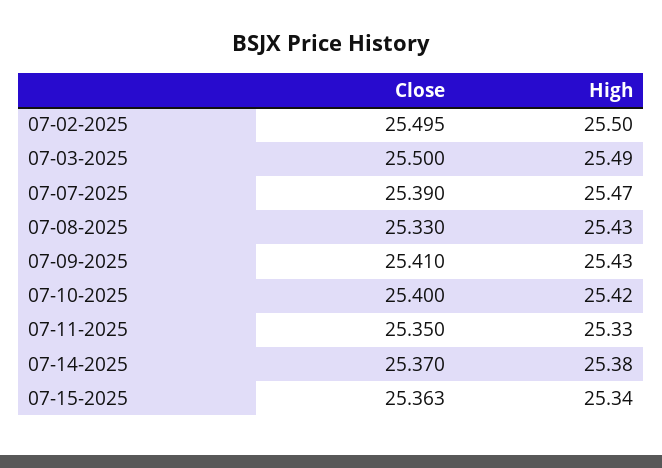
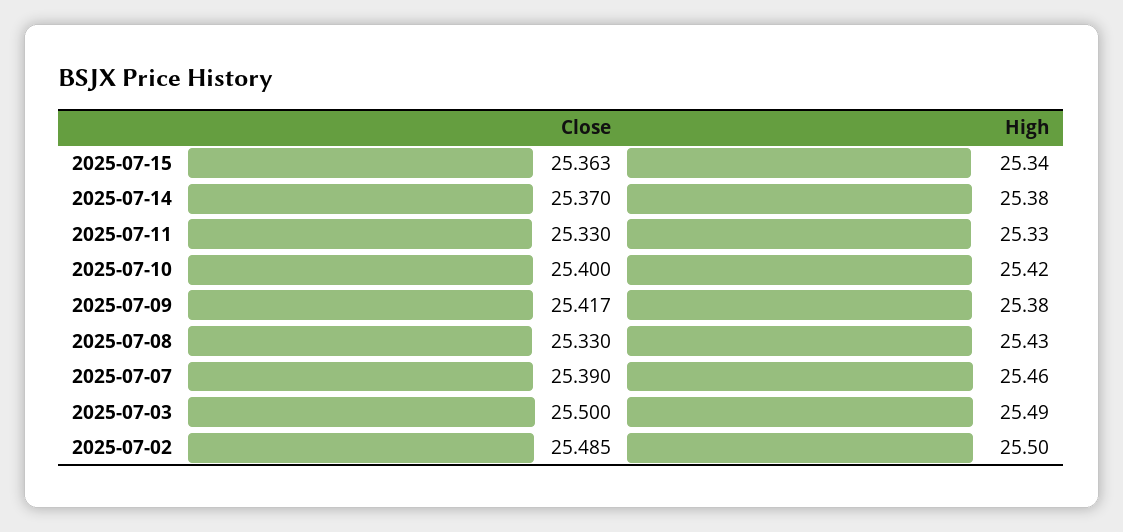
  {
    "Close": {
-     "07-02-2025": 25.495,
+     "07-02-2025": 25.485,
      "07-03-2025": 25.5,
      "07-07-2025": 25.39,
      "07-08-2025": 25.33,
-     "07-09-2025": 25.41,
+     "07-09-2025": 25.417,
      "07-10-2025": 25.4,
-     "07-11-2025": 25.35,
+     "07-11-2025": 25.33,
      "07-14-2025": 25.37,
      "07-15-2025": 25.363
    },
    "High": {
      "07-02-2025": 25.5,
      "07-03-2025": 25.49,
-     "07-07-2025": 25.47,
+     "07-07-2025": 25.46,
      "07-08-2025": 25.43,
-     "07-09-2025": 25.43,
+     "07-09-2025": 25.38,
      "07-10-2025": 25.42,
      "07-11-2025": 25.33,
      "07-14-2025": 25.38,
      "07-15-2025": 25.34
    }
  }

